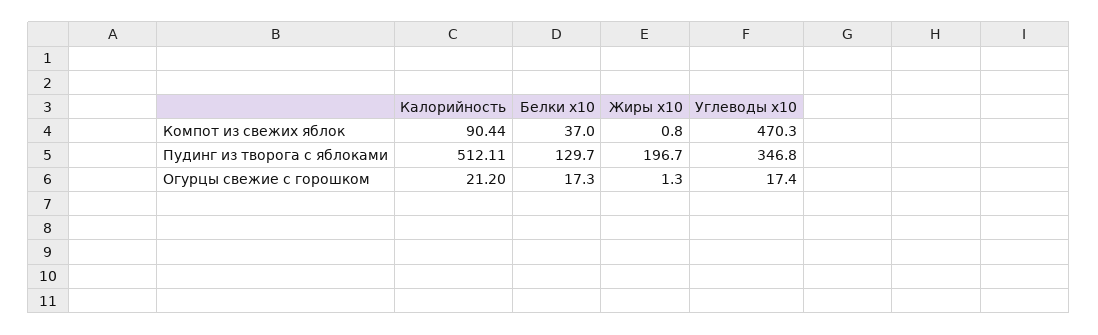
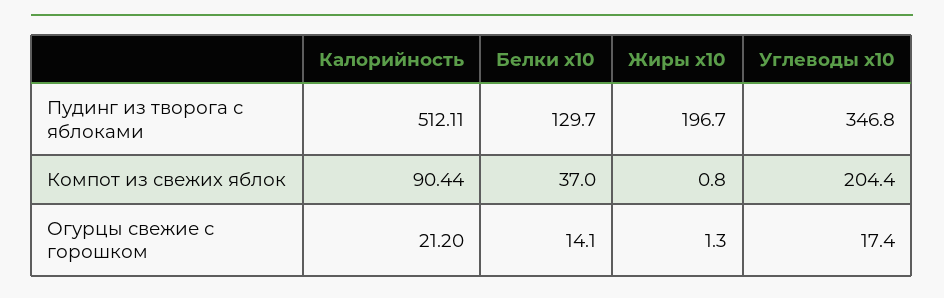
  {
    "Калорийность": {
      "Компот из свежих яблок": 90.44,
      "Пудинг из творога с яблоками": 512.11,
      "Огурцы свежие с горошком": 21.2
    },
    "Белки x10": {
      "Компот из свежих яблок": 37,
      "Пудинг из творога с яблоками": 129.7,
-     "Огурцы свежие с горошком": 17.3
+     "Огурцы свежие с горошком": 14.1
    },
    "Жиры x10": {
      "Компот из свежих яблок": 0.8,
      "Пудинг из творога с яблоками": 196.7,
      "Огурцы свежие с горошком": 1.3
    },
    "Углеводы x10": {
-     "Компот из свежих яблок": 470.3,
+     "Компот из свежих яблок": 204.4,
      "Пудинг из творога с яблоками": 346.8,
      "Огурцы свежие с горошком": 17.4
    }
  }

